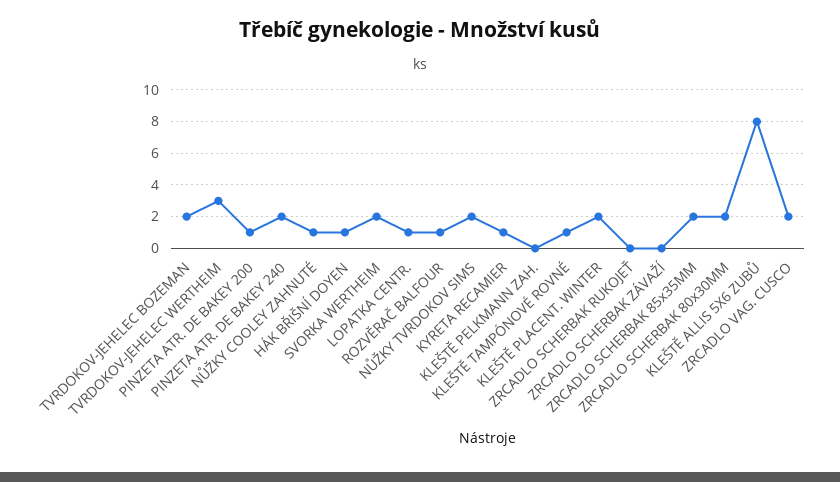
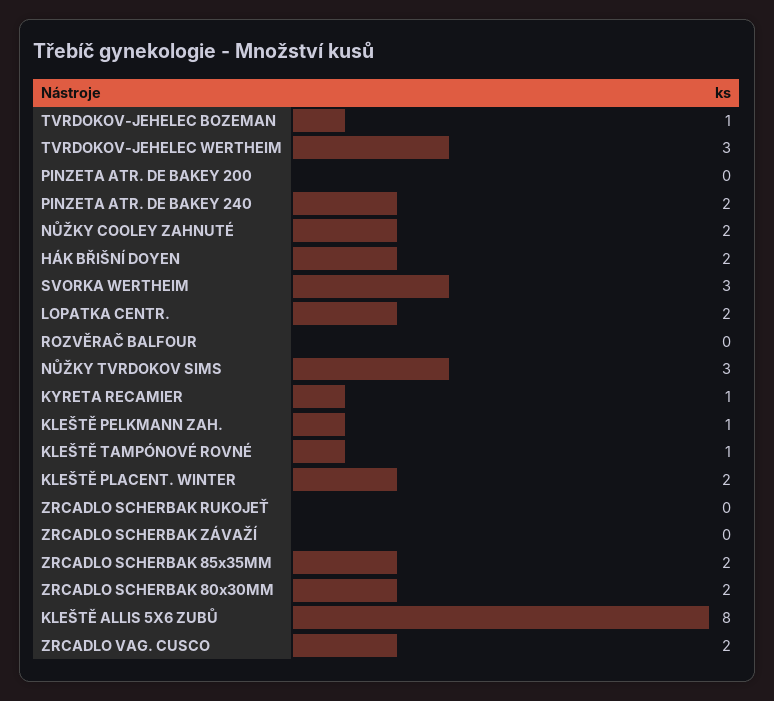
  {
-   "TVRDOKOV-JEHELEC BOZEMAN": 2,
+   "TVRDOKOV-JEHELEC BOZEMAN": 1,
    "TVRDOKOV-JEHELEC WERTHEIM": 3,
-   "PINZETA ATR. DE BAKEY 200": 1,
+   "PINZETA ATR. DE BAKEY 200": 0,
    "PINZETA ATR. DE BAKEY 240": 2,
-   "NŮŽKY COOLEY ZAHNUTÉ": 1,
+   "NŮŽKY COOLEY ZAHNUTÉ": 2,
-   "HÁK BŘIŠNÍ DOYEN": 1,
+   "HÁK BŘIŠNÍ DOYEN": 2,
-   "SVORKA WERTHEIM": 2,
+   "SVORKA WERTHEIM": 3,
-   "LOPATKA CENTR.": 1,
+   "LOPATKA CENTR.": 2,
-   "ROZVĚRAČ BALFOUR": 1,
+   "ROZVĚRAČ BALFOUR": 0,
-   "NŮŽKY TVRDOKOV SIMS": 2,
+   "NŮŽKY TVRDOKOV SIMS": 3,
    "KYRETA RECAMIER": 1,
-   "KLEŠTĚ PELKMANN ZAH.": 0,
+   "KLEŠTĚ PELKMANN ZAH.": 1,
    "KLEŠTĚ TAMPÓNOVÉ ROVNÉ": 1,
    "KLEŠTĚ PLACENT. WINTER": 2,
    "ZRCADLO SCHERBAK RUKOJEŤ": 0,
    "ZRCADLO SCHERBAK ZÁVAŽÍ": 0,
    "ZRCADLO SCHERBAK 85x35MM": 2,
    "ZRCADLO SCHERBAK 80x30MM": 2,
    "KLEŠTĚ ALLIS 5X6 ZUBŮ": 8,
    "ZRCADLO VAG. CUSCO": 2
  }

